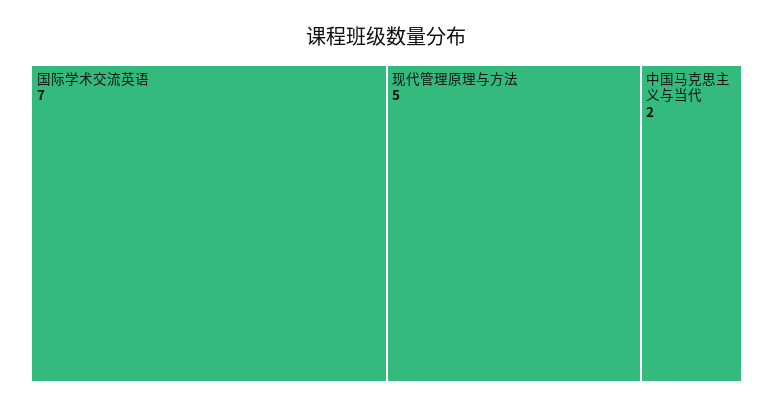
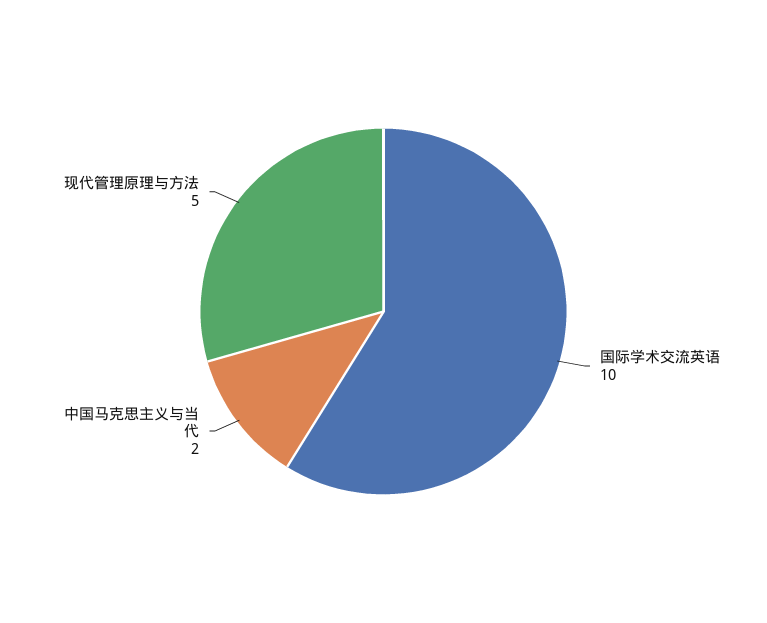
  {
-   "国际学术交流英语": 7,
+   "国际学术交流英语": 10,
    "现代管理原理与方法": 5,
    "中国马克思主义与当代": 2
  }

